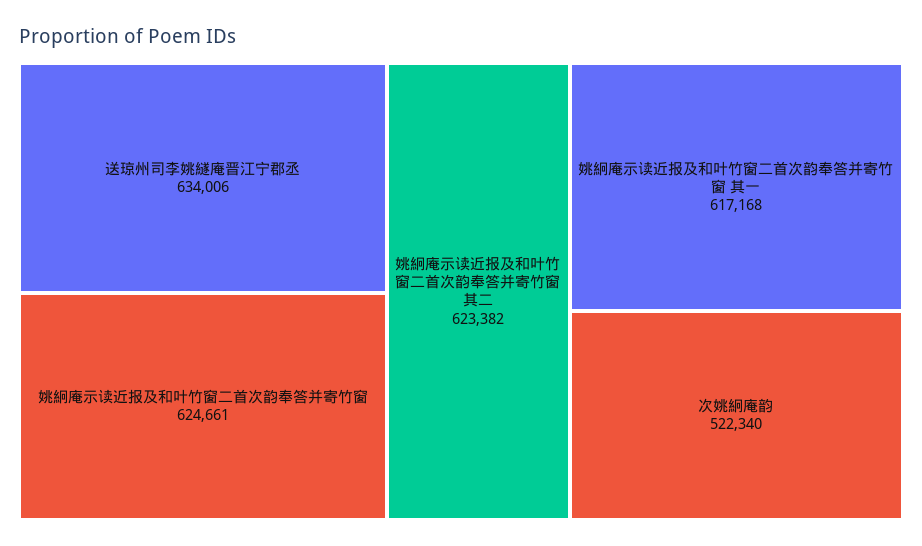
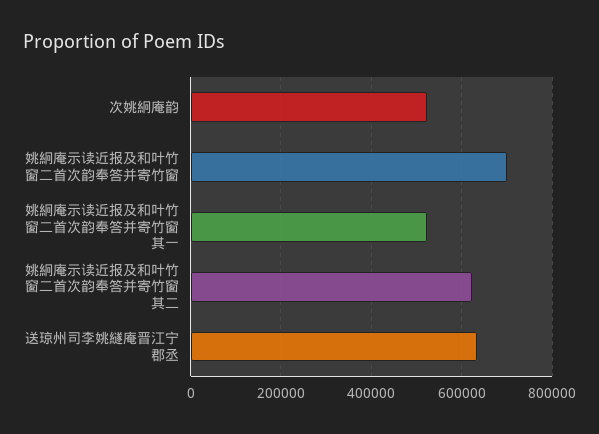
  {
    "送琼州司李姚繸庵晋江宁郡丞": 634006,
-   "姚絅庵示读近报及和叶竹窗二首次韵奉答并寄竹窗": 624661,
+   "姚絅庵示读近报及和叶竹窗二首次韵奉答并寄竹窗": 700000,
    "姚絅庵示读近报及和叶竹窗二首次韵奉答并寄竹窗 其二": 623382,
-   "姚絅庵示读近报及和叶竹窗二首次韵奉答并寄竹窗 其一": 617168,
+   "姚絅庵示读近报及和叶竹窗二首次韵奉答并寄竹窗 其一": 520000,
    "次姚絅庵韵": 522340
  }

